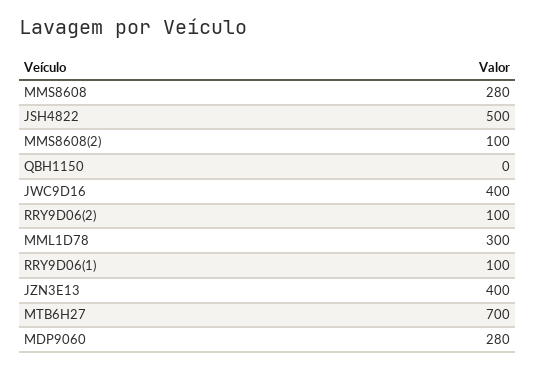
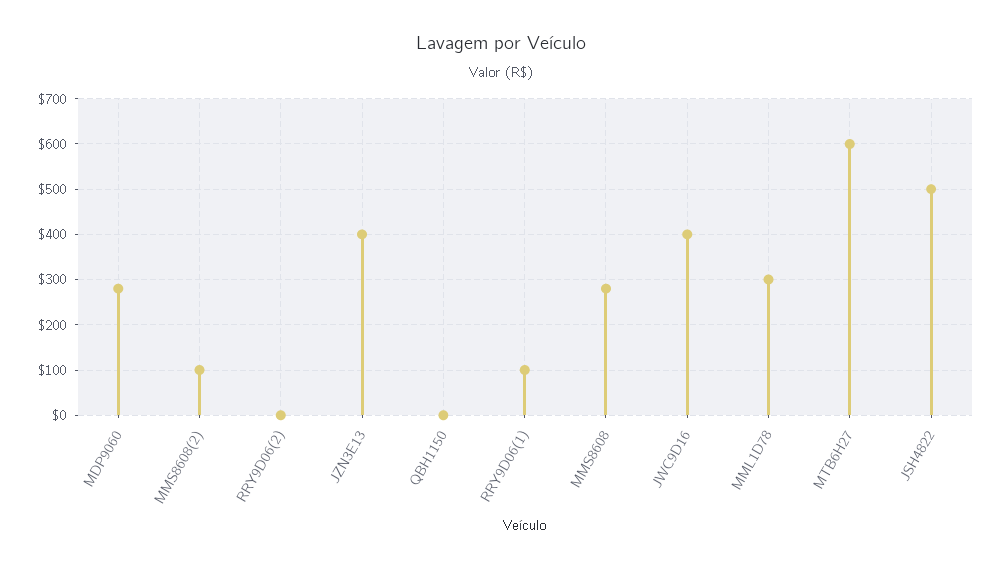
  {
    "MMS8608": 280,
    "JSH4822": 500,
    "MMS8608(2)": 100,
    "QBH1150": 0,
    "JWC9D16": 400,
-   "RRY9D06(2)": 100,
+   "RRY9D06(2)": 0,
    "MML1D78": 300,
    "RRY9D06(1)": 100,
    "JZN3E13": 400,
-   "MTB6H27": 700,
+   "MTB6H27": 600,
    "MDP9060": 280
  }

